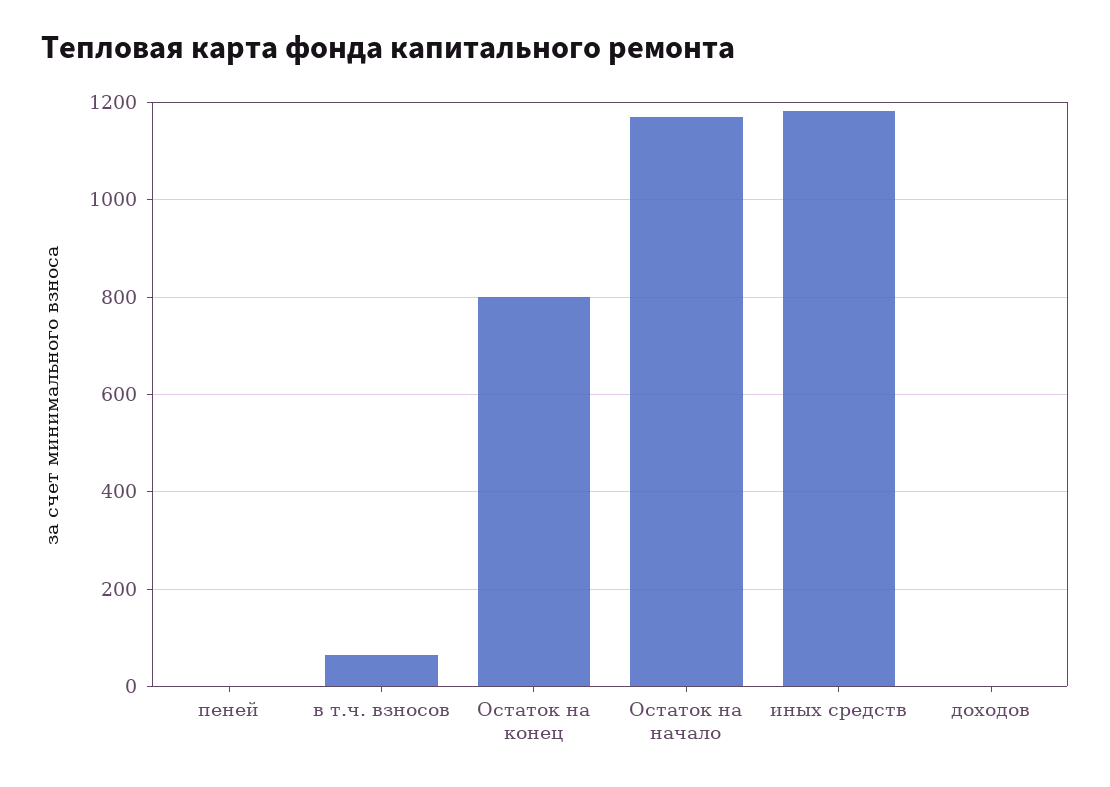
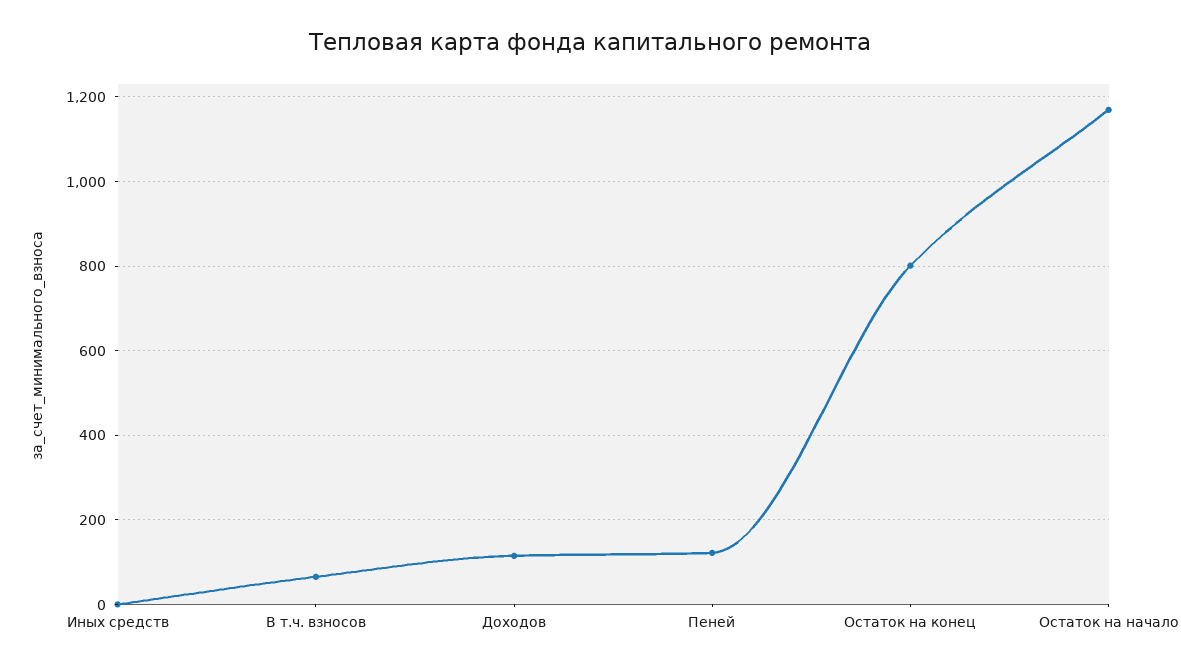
  {
-   "пеней": 0,
+   "пеней": 120,
    "в т.ч. взносов": 60,
    "Остаток на конец": 800,
    "Остаток на начало": 1160,
-   "иных средств": 1180,
+   "иных средств": 0,
-   "доходов": 0
+   "доходов": 120
  }

